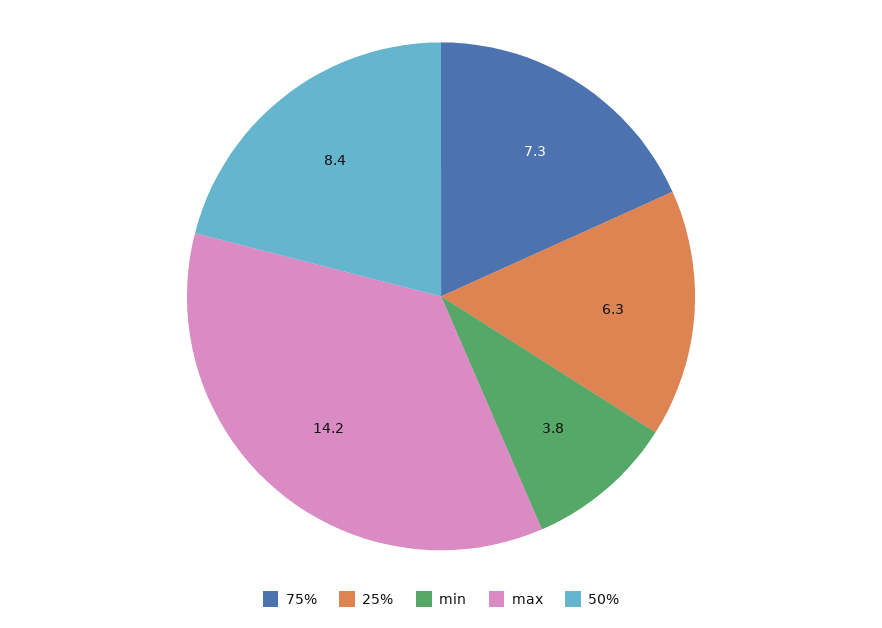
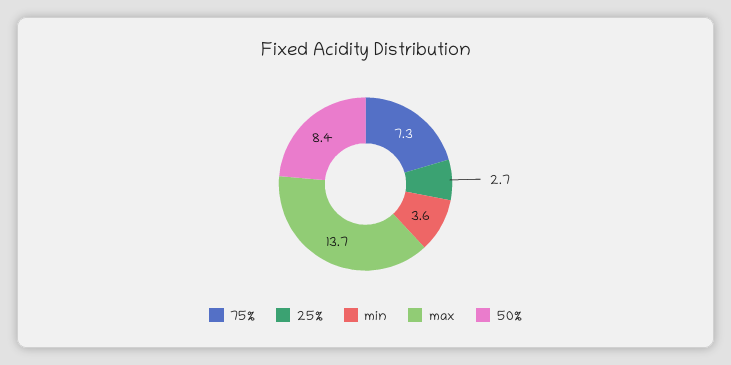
  {
    "75%": 7.3,
-   "25%": 6.3,
+   "25%": 2.7,
-   "min": 3.8,
+   "min": 3.6,
-   "max": 14.2,
+   "max": 13.7,
    "50%": 8.4
  }

